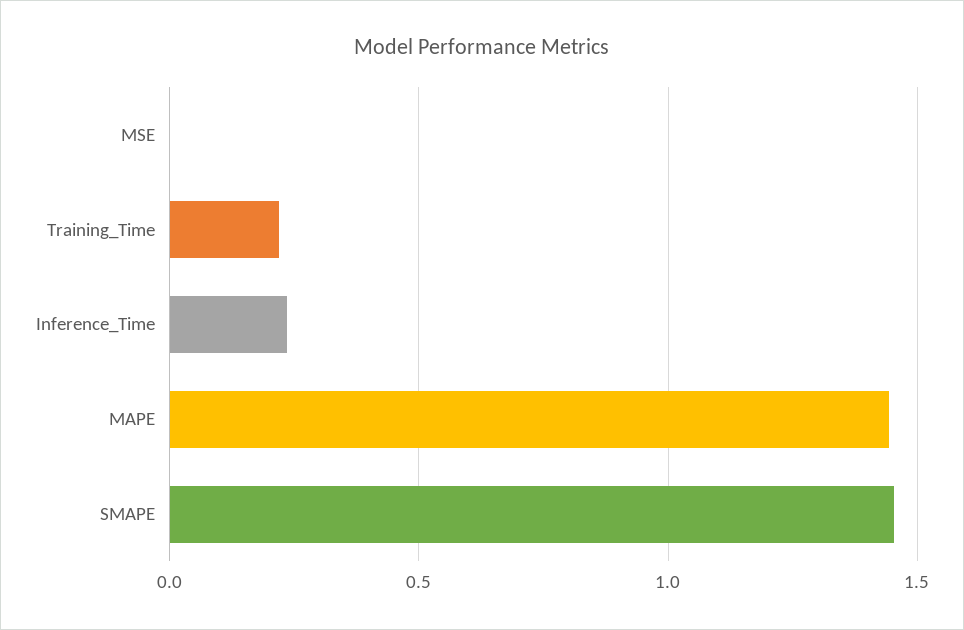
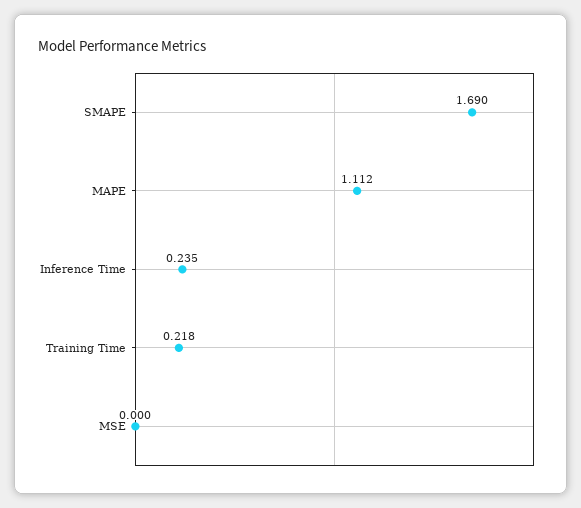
  {
    "MSE": 0,
    "Training_Time": 0.218,
    "Inference_Time": 0.235,
-   "MAPE": 1.45,
+   "MAPE": 1.112,
-   "SMAPE": 1.45
+   "SMAPE": 1.69
  }

